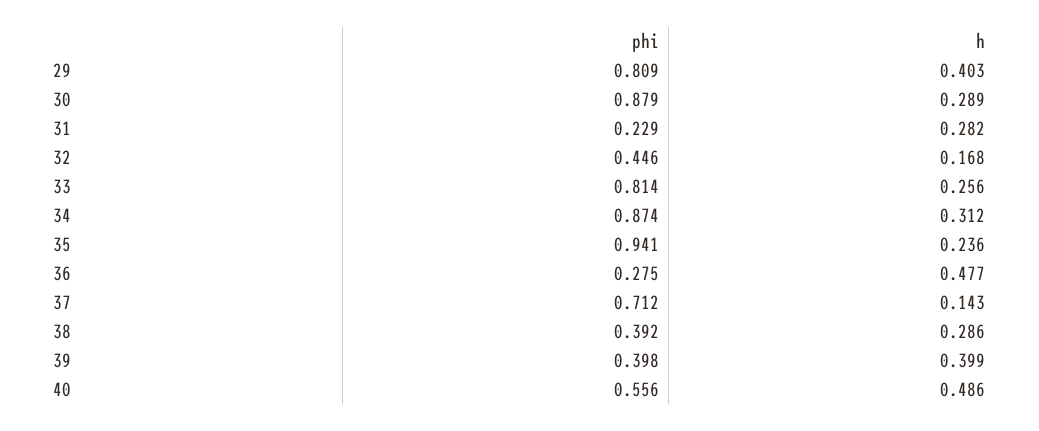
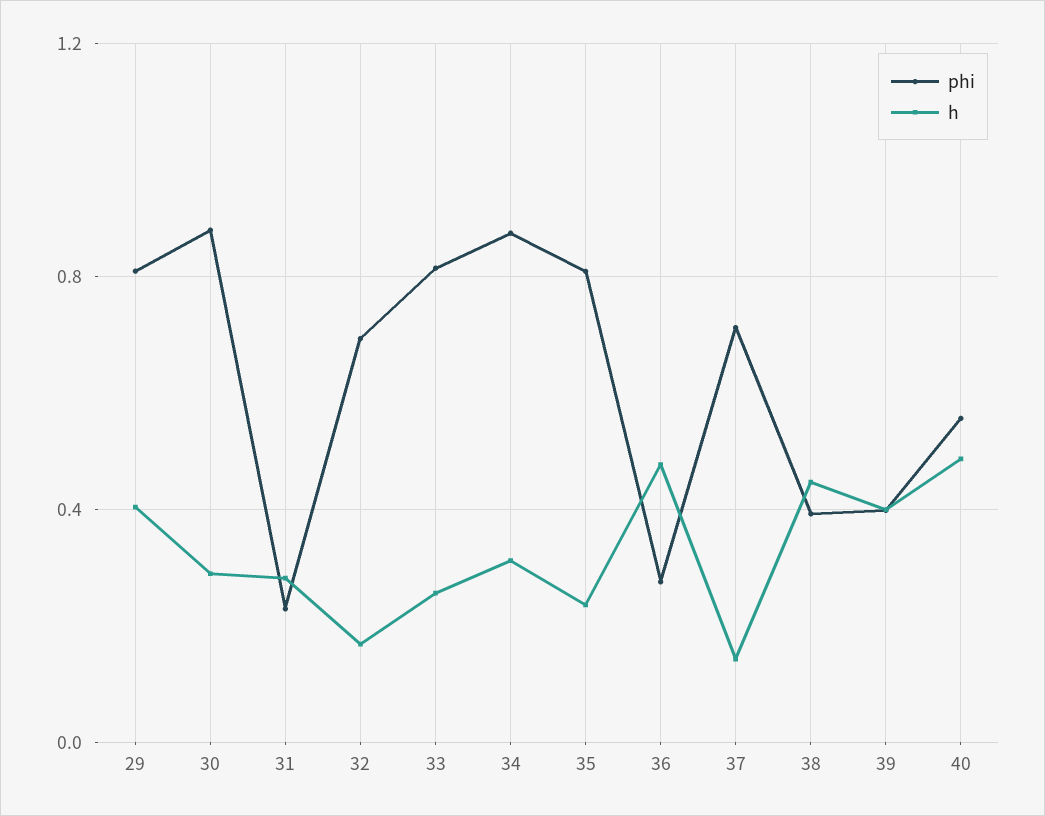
  {
    "phi": {
      "29": 0.809,
      "30": 0.879,
      "31": 0.229,
-     "32": 0.446,
+     "32": 0.7,
      "33": 0.814,
      "34": 0.874,
-     "35": 0.941,
+     "35": 0.8,
      "36": 0.275,
      "37": 0.712,
      "38": 0.392,
      "39": 0.398,
      "40": 0.556
    },
    "h": {
      "29": 0.403,
      "30": 0.289,
      "31": 0.282,
      "32": 0.168,
      "33": 0.256,
      "34": 0.312,
      "35": 0.236,
      "36": 0.477,
      "37": 0.143,
-     "38": 0.286,
+     "38": 0.45,
      "39": 0.399,
      "40": 0.486
    }
  }

